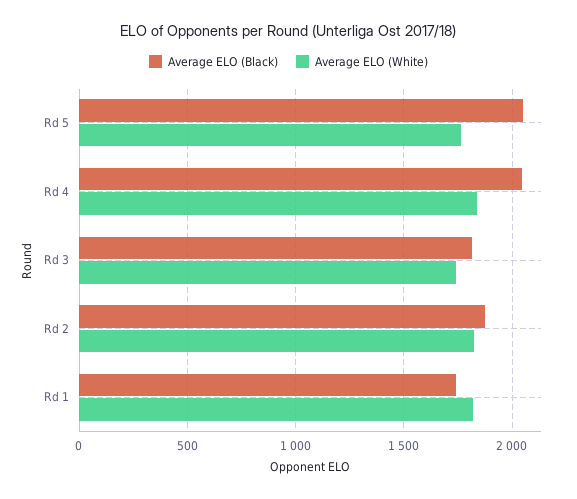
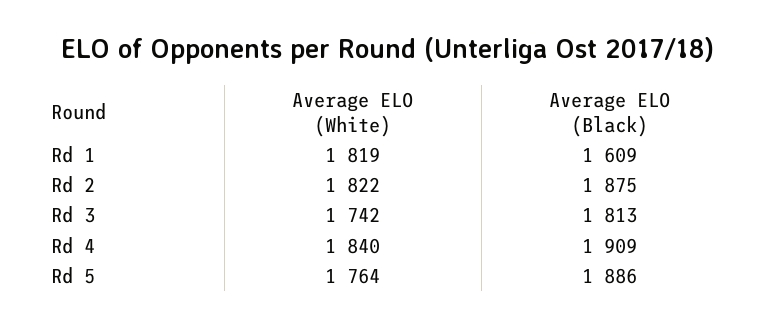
  {
    "Average ELO (Black)": {
-     "Rd 5": 2050,
+     "Rd 5": 1886,
-     "Rd 4": 2050,
+     "Rd 4": 1909,
      "Rd 3": 1813,
      "Rd 2": 1875,
-     "Rd 1": 1750
+     "Rd 1": 1609
    },
    "Average ELO (White)": {
      "Rd 5": 1764,
      "Rd 4": 1840,
      "Rd 3": 1742,
      "Rd 2": 1822,
      "Rd 1": 1819
    }
  }

